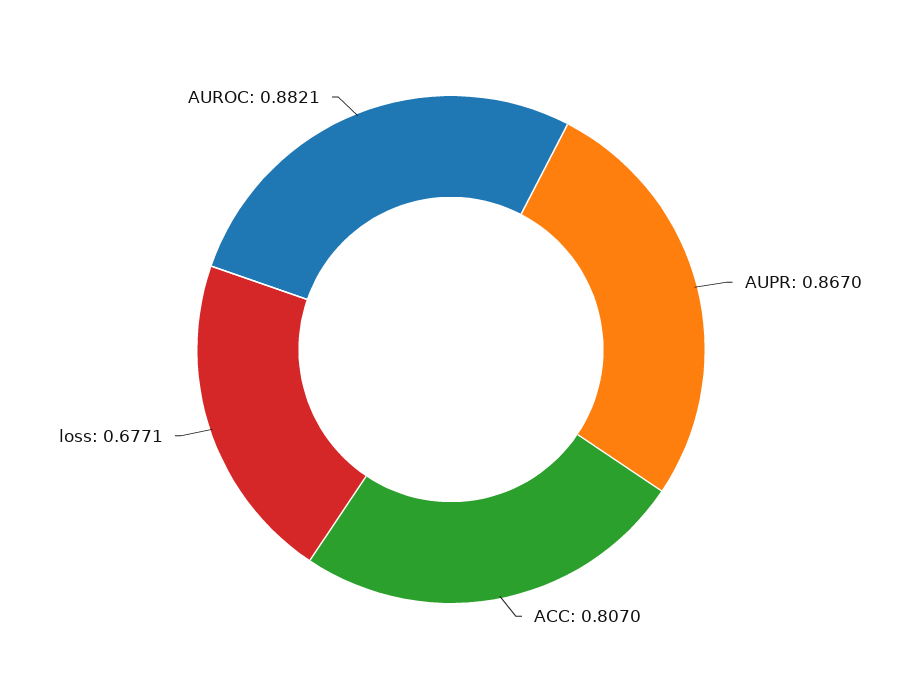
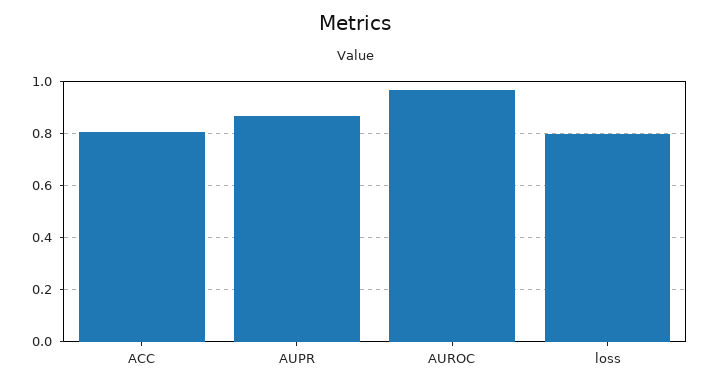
  {
    "AUPR": 0.867,
    "ACC": 0.807,
-   "loss": 0.6771,
+   "loss": 0.8,
-   "AUROC": 0.8821
+   "AUROC": 0.975
  }

